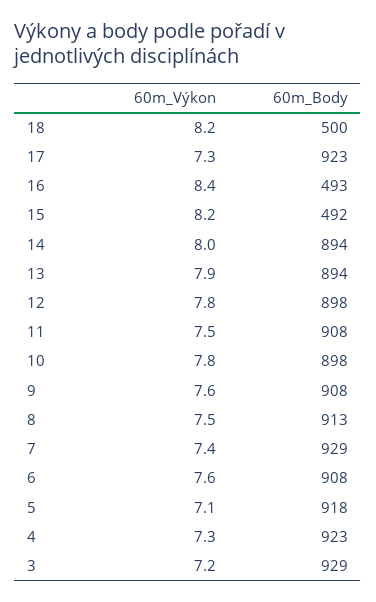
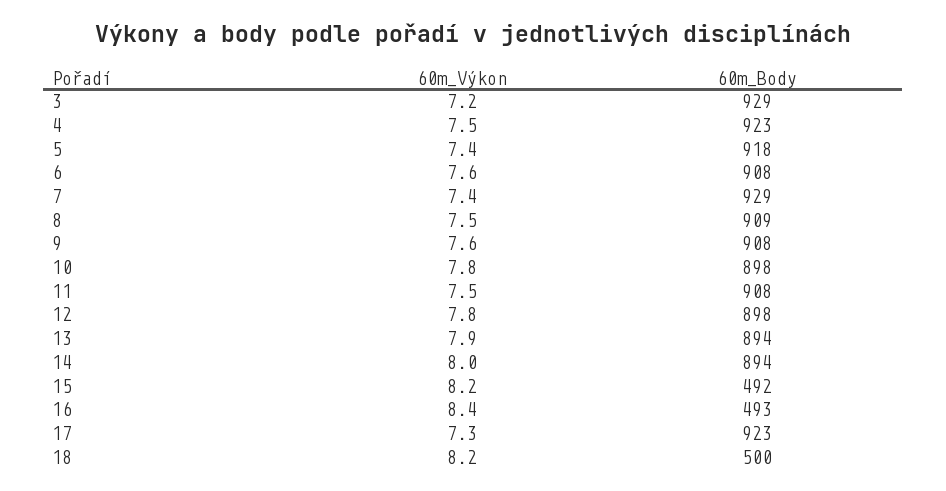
  {
    "60m_Výkon": {
      "18": 8.2,
      "17": 7.3,
      "16": 8.4,
      "15": 8.2,
      "14": 8,
      "13": 7.9,
      "12": 7.8,
      "11": 7.5,
      "10": 7.8,
      "9": 7.6,
      "8": 7.5,
      "7": 7.4,
      "6": 7.6,
-     "5": 7.1,
+     "5": 7.4,
-     "4": 7.3,
+     "4": 7.5,
      "3": 7.2
    },
    "60m_Body": {
      "18": 500,
      "17": 923,
      "16": 493,
      "15": 492,
      "14": 894,
      "13": 894,
      "12": 898,
      "11": 908,
      "10": 898,
      "9": 908,
-     "8": 913,
+     "8": 909,
      "7": 929,
      "6": 908,
      "5": 918,
      "4": 923,
      "3": 929
    }
  }

